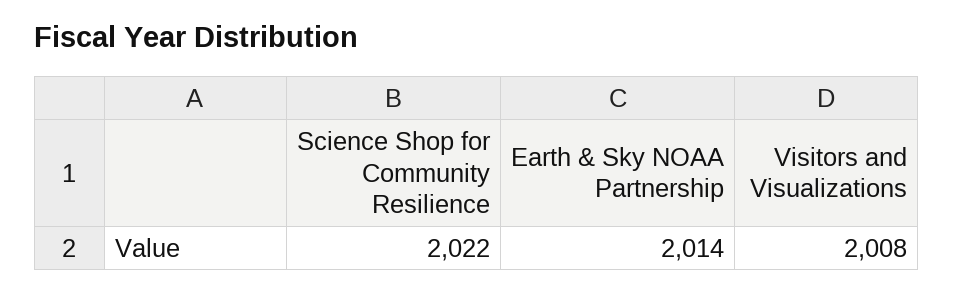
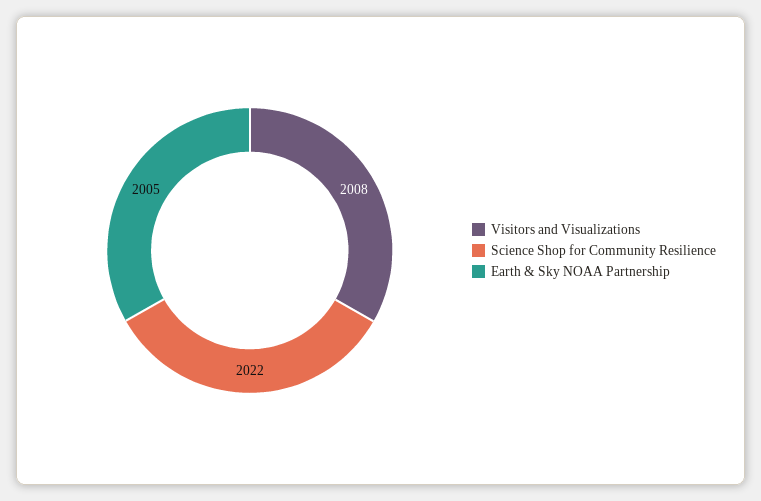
  {
    "Science Shop for Community Resilience": 2022,
-   "Earth & Sky NOAA Partnership": 2014,
+   "Earth & Sky NOAA Partnership": 2005,
    "Visitors and Visualizations": 2008
  }

